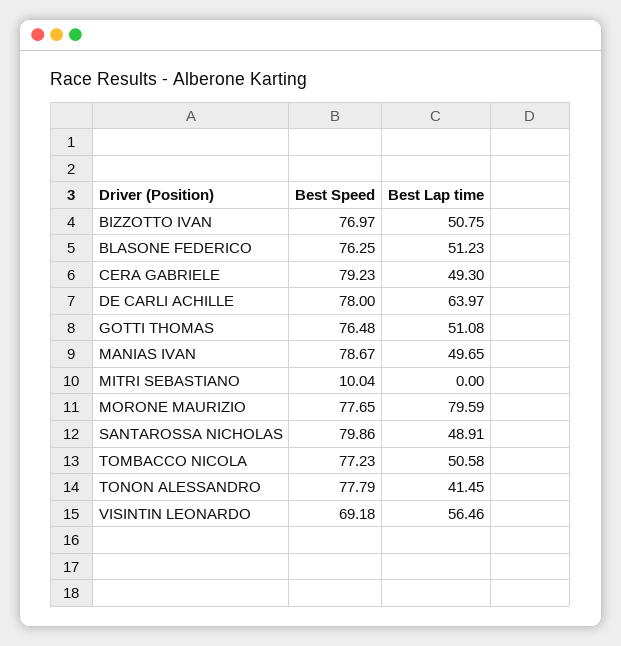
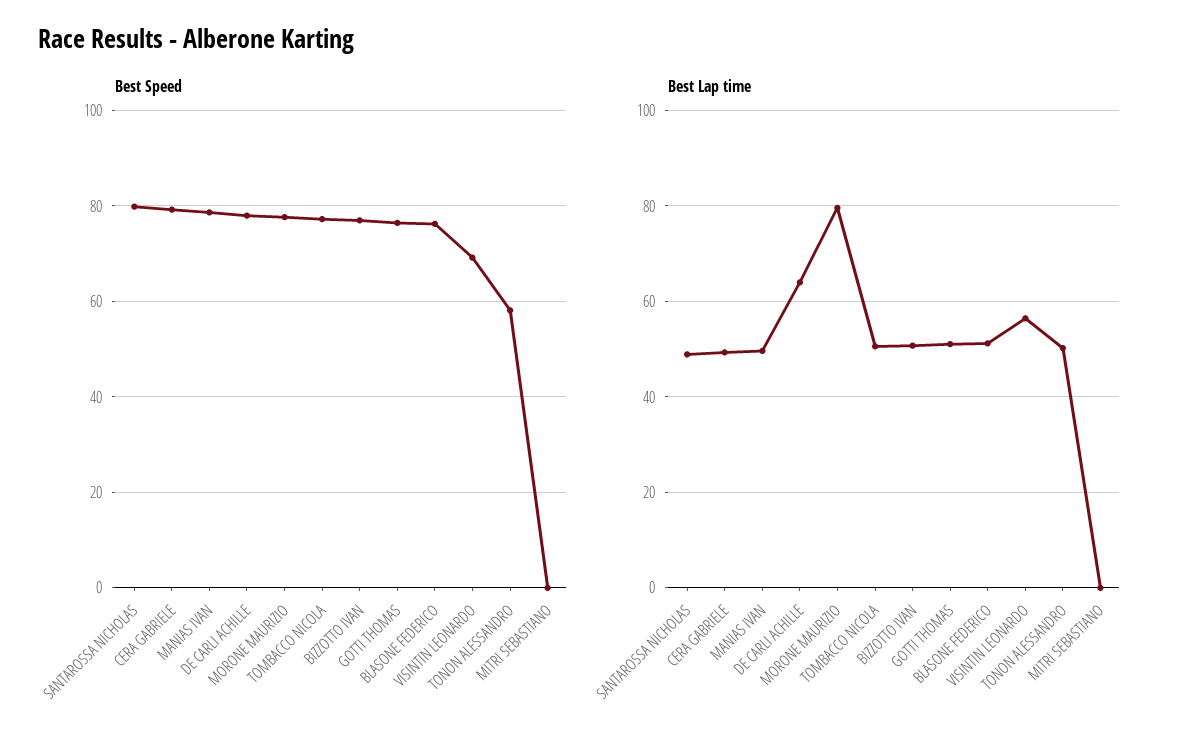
  {
    "Best Speed": {
      "BIZZOTTO IVAN": 76.97,
      "BLASONE FEDERICO": 76.25,
      "CERA GABRIELE": 79.23,
      "DE CARLI ACHILLE": 78,
      "GOTTI THOMAS": 76.48,
      "MANIAS IVAN": 78.67,
-     "MITRI SEBASTIANO": 10.04,
+     "MITRI SEBASTIANO": 0,
      "MORONE MAURIZIO": 77.65,
      "SANTAROSSA NICHOLAS": 79.86,
      "TOMBACCO NICOLA": 77.23,
-     "TONON ALESSANDRO": 77.79,
+     "TONON ALESSANDRO": 58,
      "VISINTIN LEONARDO": 69.18
    },
    "Best Lap time": {
      "BIZZOTTO IVAN": 50.75,
      "BLASONE FEDERICO": 51.23,
      "CERA GABRIELE": 49.3,
      "DE CARLI ACHILLE": 63.97,
      "GOTTI THOMAS": 51.08,
      "MANIAS IVAN": 49.65,
      "MITRI SEBASTIANO": 0,
      "MORONE MAURIZIO": 79.59,
      "SANTAROSSA NICHOLAS": 48.91,
      "TOMBACCO NICOLA": 50.58,
-     "TONON ALESSANDRO": 41.45,
+     "TONON ALESSANDRO": 50,
      "VISINTIN LEONARDO": 56.46
    }
  }

